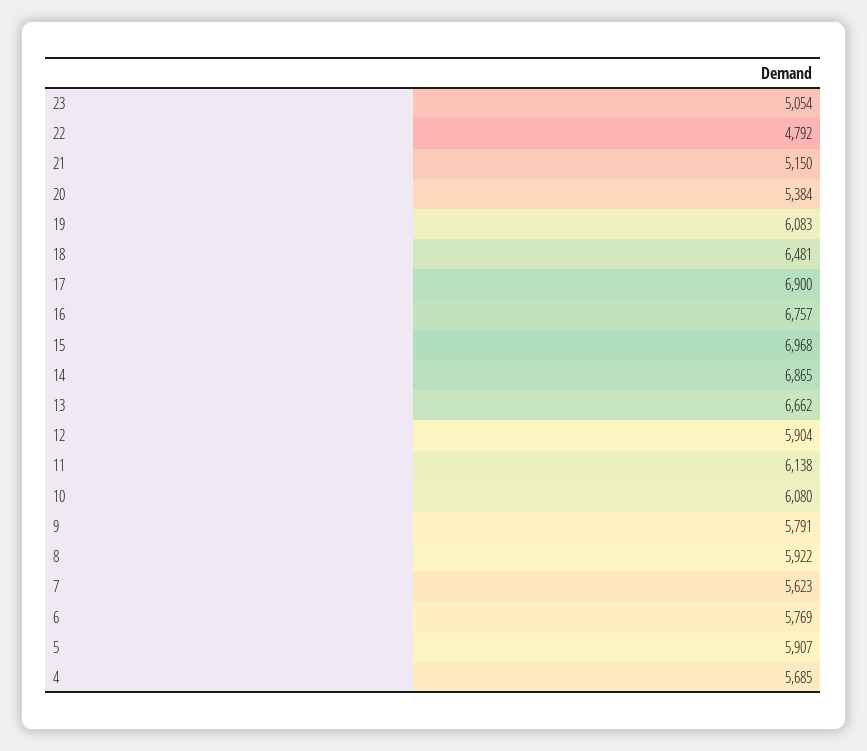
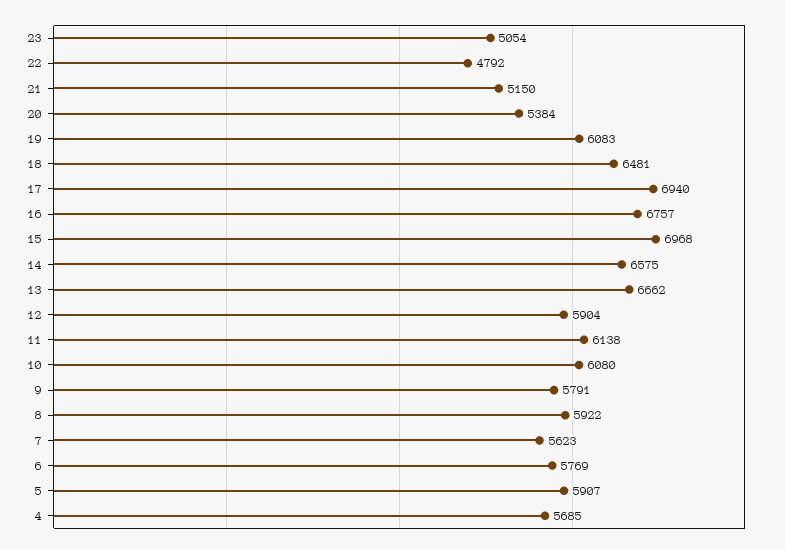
  {
    "23": 5054,
    "22": 4792,
    "21": 5150,
    "20": 5384,
    "19": 6083,
    "18": 6481,
-   "17": 6900,
+   "17": 6940,
    "16": 6757,
    "15": 6968,
-   "14": 6865,
+   "14": 6575,
    "13": 6662,
    "12": 5904,
    "11": 6138,
    "10": 6080,
    "9": 5791,
    "8": 5922,
    "7": 5623,
    "6": 5769,
    "5": 5907,
    "4": 5685
  }

